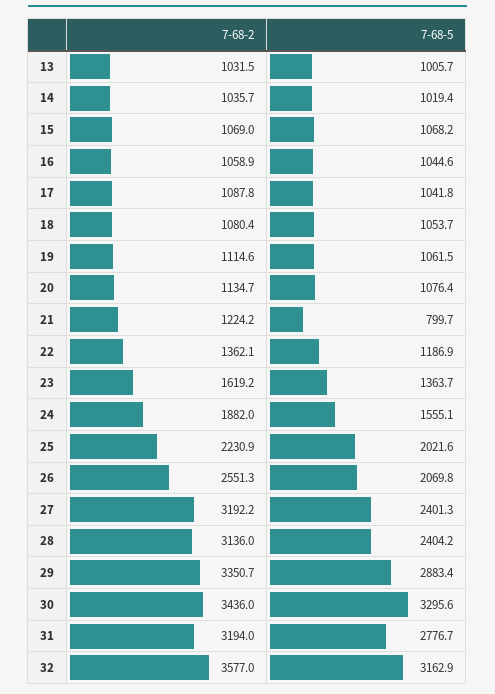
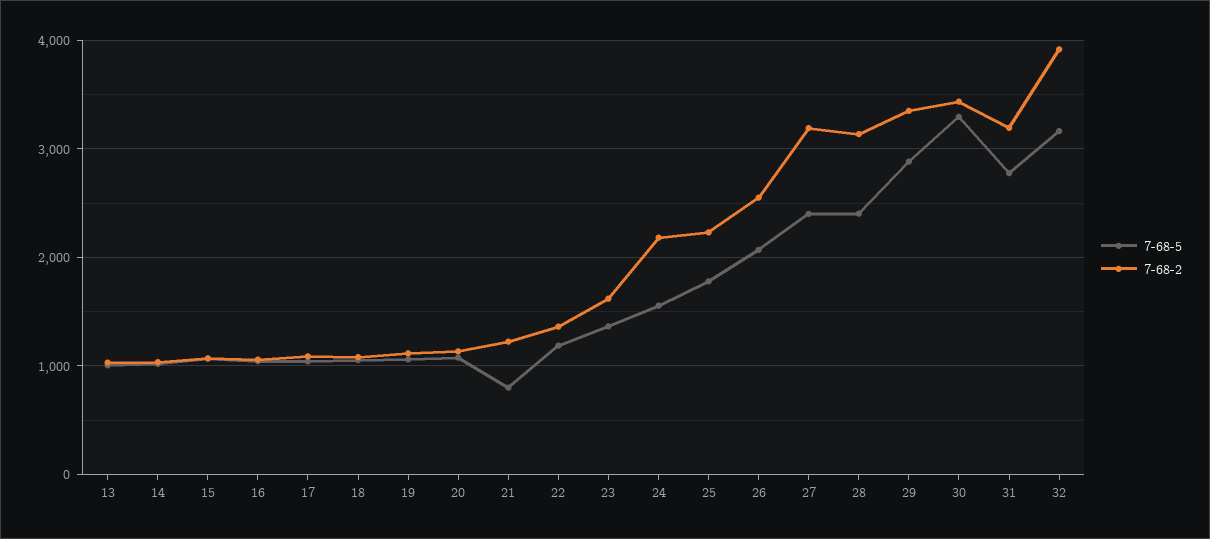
  {
    "7-68-2": {
      "13": 1031.5,
      "14": 1035.7,
      "15": 1069,
      "16": 1058.9,
      "17": 1087.8,
      "18": 1080.4,
      "19": 1114.6,
      "20": 1134.7,
      "21": 1224.2,
      "22": 1362.1,
      "23": 1619.2,
-     "24": 1882,
+     "24": 2200,
      "25": 2230.9,
      "26": 2551.3,
      "27": 3192.2,
      "28": 3136,
      "29": 3350.7,
      "30": 3436,
      "31": 3194,
-     "32": 3577
+     "32": 3900
    },
    "7-68-5": {
      "13": 1005.7,
      "14": 1019.4,
      "15": 1068.2,
      "16": 1044.6,
      "17": 1041.8,
      "18": 1053.7,
      "19": 1061.5,
      "20": 1076.4,
      "21": 799.7,
      "22": 1186.9,
      "23": 1363.7,
      "24": 1555.1,
-     "25": 2021.6,
+     "25": 1800,
      "26": 2069.8,
      "27": 2401.3,
      "28": 2404.2,
      "29": 2883.4,
      "30": 3295.6,
      "31": 2776.7,
      "32": 3162.9
    }
  }

